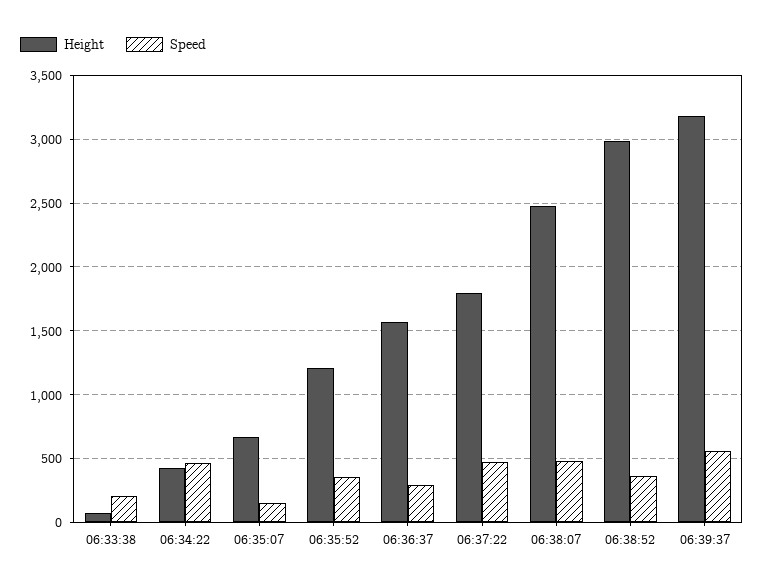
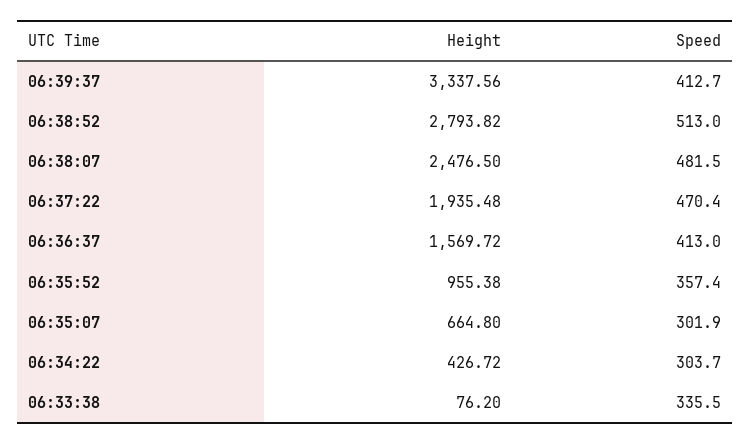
  {
    "Height": {
      "06:33:38": 76.2,
      "06:34:22": 426.72,
      "06:35:07": 664.8,
-     "06:35:52": 1200,
+     "06:35:52": 955.38,
      "06:36:37": 1569.72,
-     "06:37:22": 1800,
+     "06:37:22": 1935.48,
      "06:38:07": 2476.5,
-     "06:38:52": 3000,
+     "06:38:52": 2793.82,
-     "06:39:37": 3200
+     "06:39:37": 3337.56
    },
    "Speed": {
-     "06:33:38": 200,
+     "06:33:38": 335.5,
-     "06:34:22": 450,
+     "06:34:22": 303.7,
-     "06:35:07": 150,
+     "06:35:07": 301.9,
      "06:35:52": 357.4,
-     "06:36:37": 300,
+     "06:36:37": 413,
      "06:37:22": 470.4,
      "06:38:07": 481.5,
-     "06:38:52": 350,
+     "06:38:52": 513,
-     "06:39:37": 550
+     "06:39:37": 412.7
    }
  }

